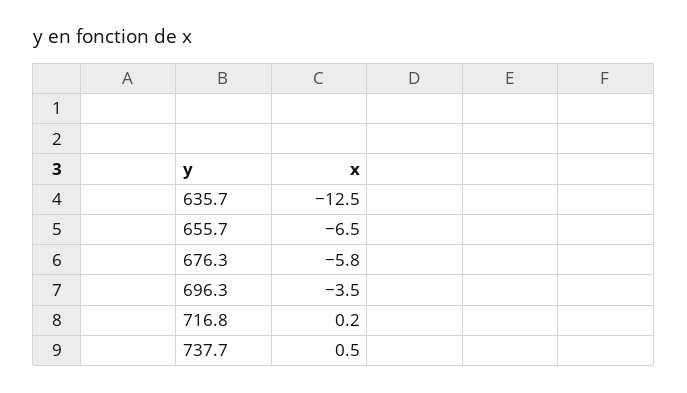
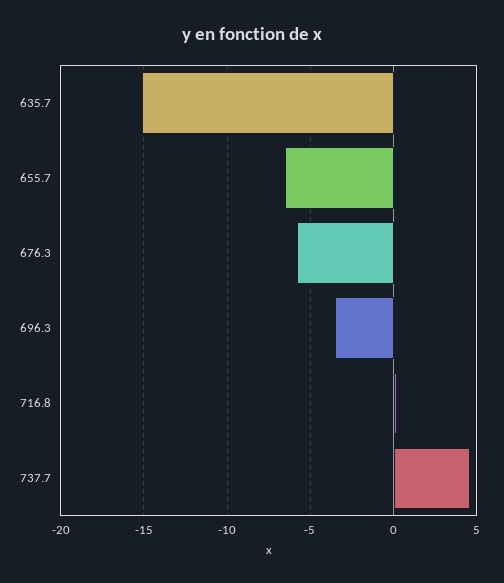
  {
-   "635.7": -12.5,
+   "635.7": -15,
    "655.7": -6.5,
    "676.3": -5.8,
    "696.3": -3.5,
    "716.8": 0.2,
-   "737.7": 0.5
+   "737.7": 4.5
  }

